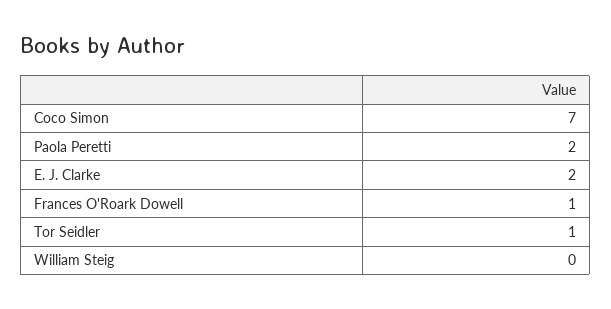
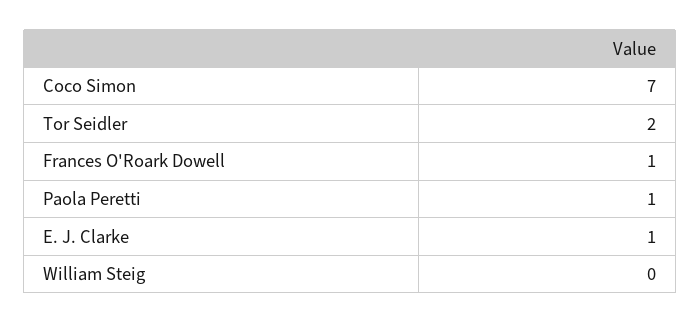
  {
    "Coco Simon": 7,
-   "Paola Peretti": 2,
+   "Paola Peretti": 1,
-   "E. J. Clarke": 2,
+   "E. J. Clarke": 1,
    "Frances O'Roark Dowell": 1,
-   "Tor Seidler": 1,
+   "Tor Seidler": 2,
    "William Steig": 0
  }

